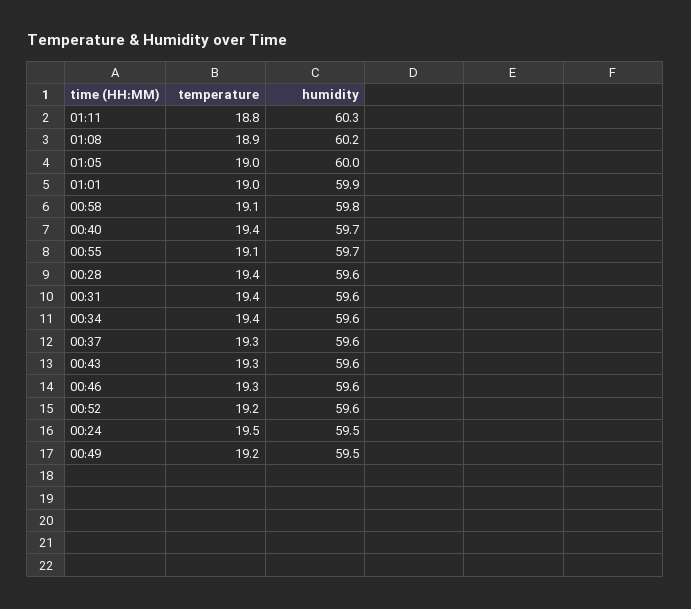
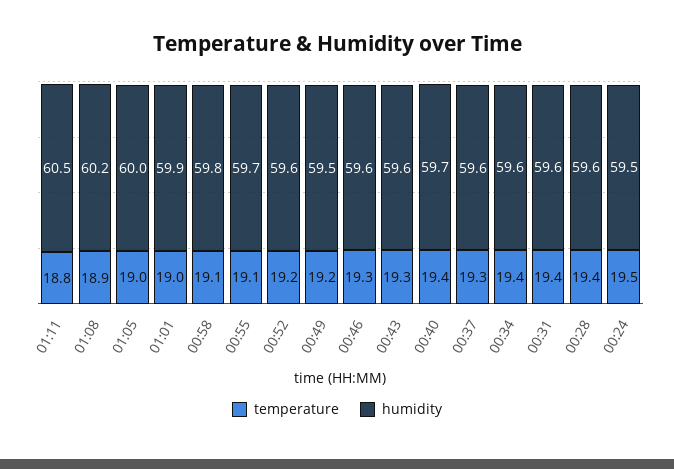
  {
    "temperature": {
      "01:11": 18.8,
      "01:08": 18.9,
      "01:05": 19,
      "01:01": 19,
      "00:58": 19.1,
      "00:40": 19.4,
      "00:55": 19.1,
      "00:28": 19.4,
      "00:31": 19.4,
      "00:34": 19.4,
      "00:37": 19.3,
      "00:43": 19.3,
      "00:46": 19.3,
      "00:52": 19.2,
      "00:24": 19.5,
      "00:49": 19.2
    },
    "humidity": {
-     "01:11": 60.3,
+     "01:11": 60.5,
      "01:08": 60.2,
      "01:05": 60,
      "01:01": 59.9,
      "00:58": 59.8,
      "00:40": 59.7,
      "00:55": 59.7,
      "00:28": 59.6,
      "00:31": 59.6,
      "00:34": 59.6,
      "00:37": 59.6,
      "00:43": 59.6,
      "00:46": 59.6,
      "00:52": 59.6,
      "00:24": 59.5,
      "00:49": 59.5
    }
  }

